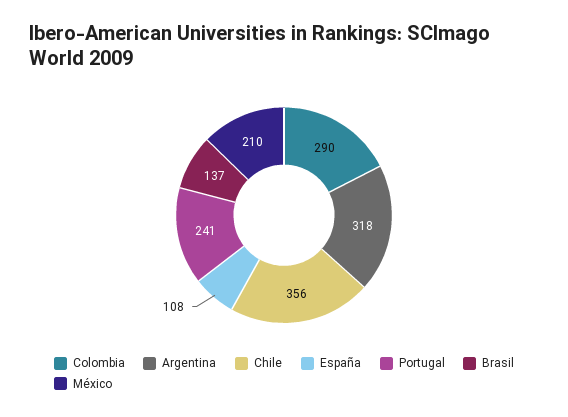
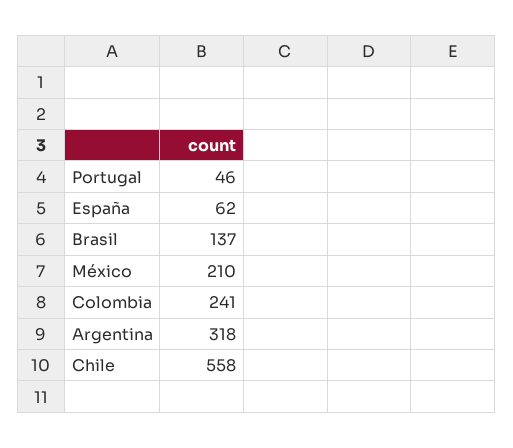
  {
-   "Colombia": 290,
+   "Colombia": 241,
    "Argentina": 318,
-   "Chile": 356,
+   "Chile": 558,
-   "España": 108,
+   "España": 62,
-   "Portugal": 241,
+   "Portugal": 46,
    "Brasil": 137,
    "México": 210
  }

